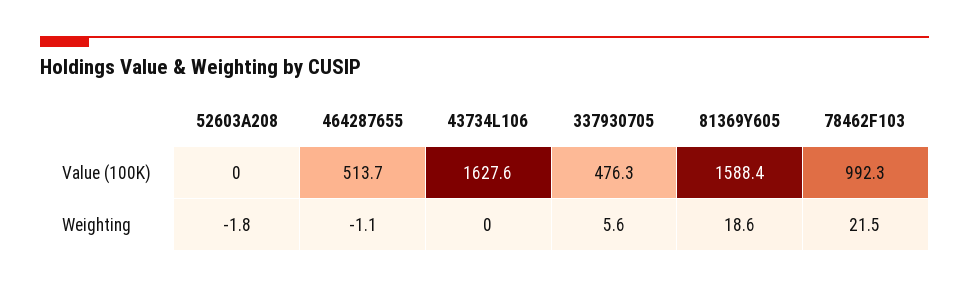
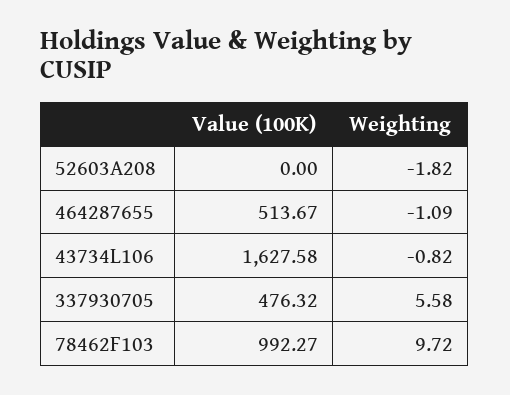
  {
    "52603A208": {
      "Value (100K)": 0,
      "Weighting": -1.82
    },
    "464287655": {
      "Value (100K)": 513.67,
      "Weighting": -1.09
    },
    "43734L106": {
      "Value (100K)": 1627.58,
-     "Weighting": 0
+     "Weighting": -0.82
    },
    "337930705": {
      "Value (100K)": 476.32,
      "Weighting": 5.58
    },
-   "81369Y605": {
-     "Value (100K)": 1588.4,
-     "Weighting": 18.6
-   },
    "78462F103": {
      "Value (100K)": 992.27,
-     "Weighting": 21.5
+     "Weighting": 9.72
    }
  }

